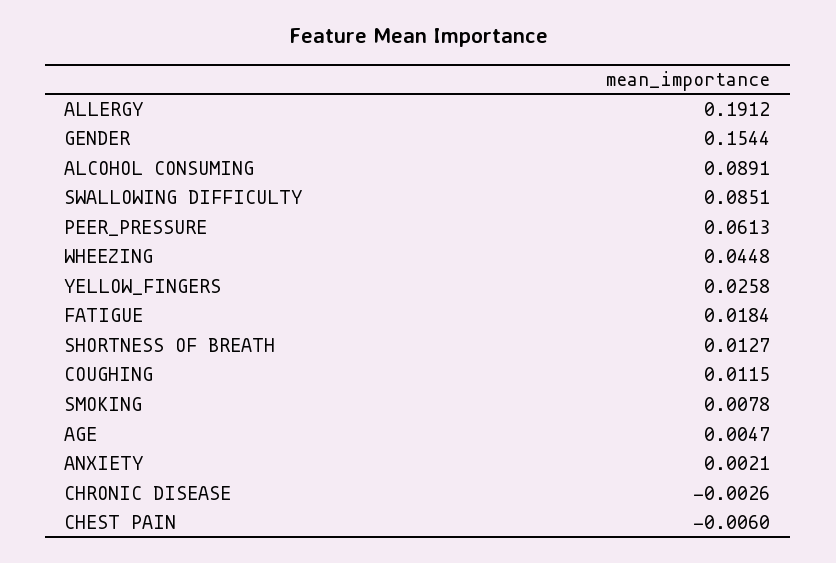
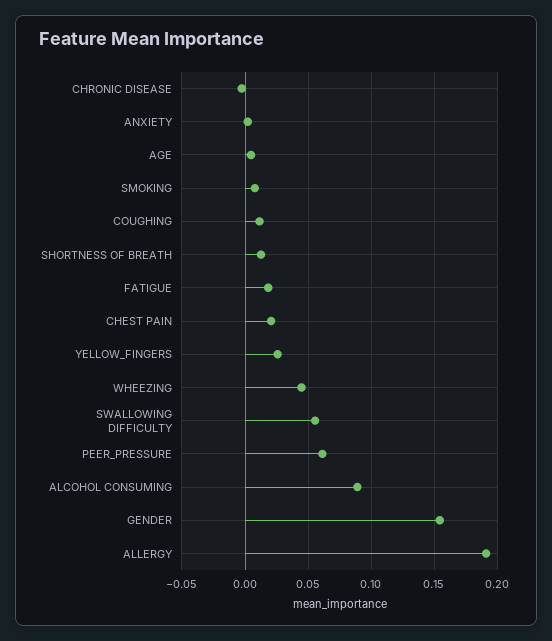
  {
    "ALLERGY": 0.1912,
    "GENDER": 0.1544,
    "ALCOHOL CONSUMING": 0.0891,
-   "SWALLOWING DIFFICULTY": 0.0851,
+   "SWALLOWING DIFFICULTY": 0.055,
    "PEER_PRESSURE": 0.0613,
    "WHEEZING": 0.0448,
    "YELLOW_FINGERS": 0.0258,
    "FATIGUE": 0.0184,
    "SHORTNESS OF BREATH": 0.0127,
    "COUGHING": 0.0115,
    "SMOKING": 0.0078,
    "AGE": 0.0047,
    "ANXIETY": 0.0021,
    "CHRONIC DISEASE": -0.0026,
-   "CHEST PAIN": -0.006
+   "CHEST PAIN": 0.02
  }

